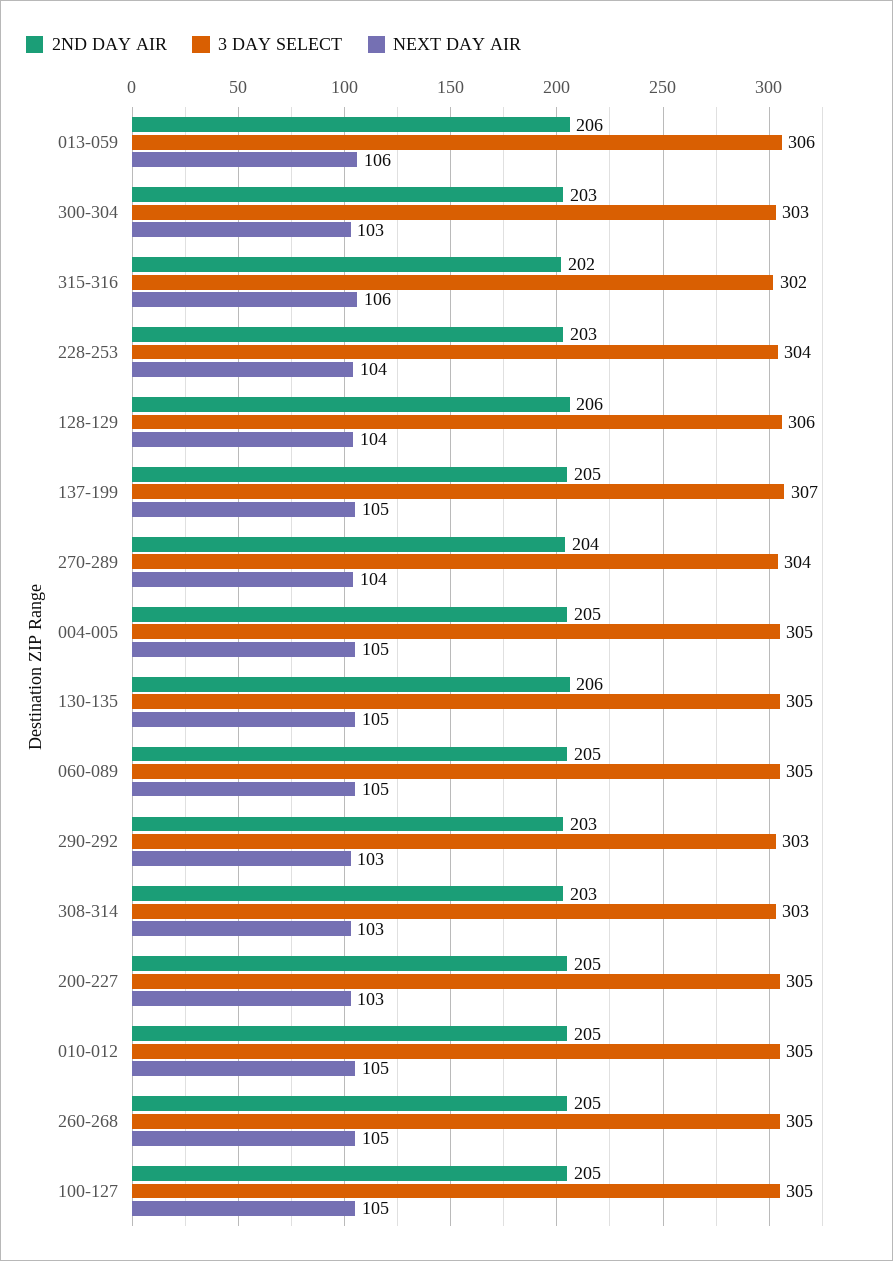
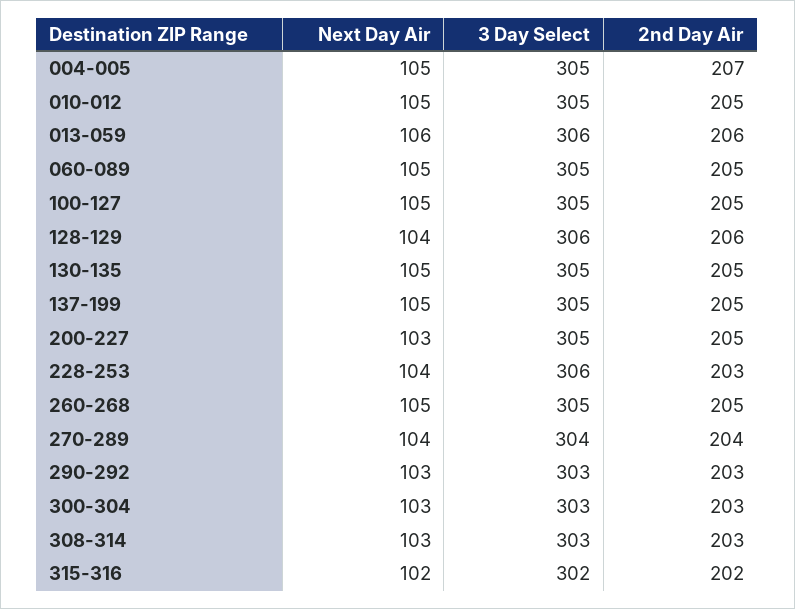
  {
    "2ND DAY AIR": {
      "013-059": 206,
      "300-304": 203,
      "315-316": 202,
      "228-253": 203,
      "128-129": 206,
      "137-199": 205,
      "270-289": 204,
-     "004-005": 205,
+     "004-005": 207,
-     "130-135": 206,
+     "130-135": 205,
      "060-089": 205,
      "290-292": 203,
      "308-314": 203,
      "200-227": 205,
      "010-012": 205,
      "260-268": 205,
      "100-127": 205
    },
    "3 DAY SELECT": {
      "013-059": 306,
      "300-304": 303,
      "315-316": 302,
-     "228-253": 304,
+     "228-253": 306,
      "128-129": 306,
-     "137-199": 307,
+     "137-199": 305,
      "270-289": 304,
      "004-005": 305,
      "130-135": 305,
      "060-089": 305,
      "290-292": 303,
      "308-314": 303,
      "200-227": 305,
      "010-012": 305,
      "260-268": 305,
      "100-127": 305
    },
    "NEXT DAY AIR": {
      "013-059": 106,
      "300-304": 103,
-     "315-316": 106,
+     "315-316": 102,
      "228-253": 104,
      "128-129": 104,
      "137-199": 105,
      "270-289": 104,
      "004-005": 105,
      "130-135": 105,
      "060-089": 105,
      "290-292": 103,
      "308-314": 103,
      "200-227": 103,
      "010-012": 105,
      "260-268": 105,
      "100-127": 105
    }
  }

